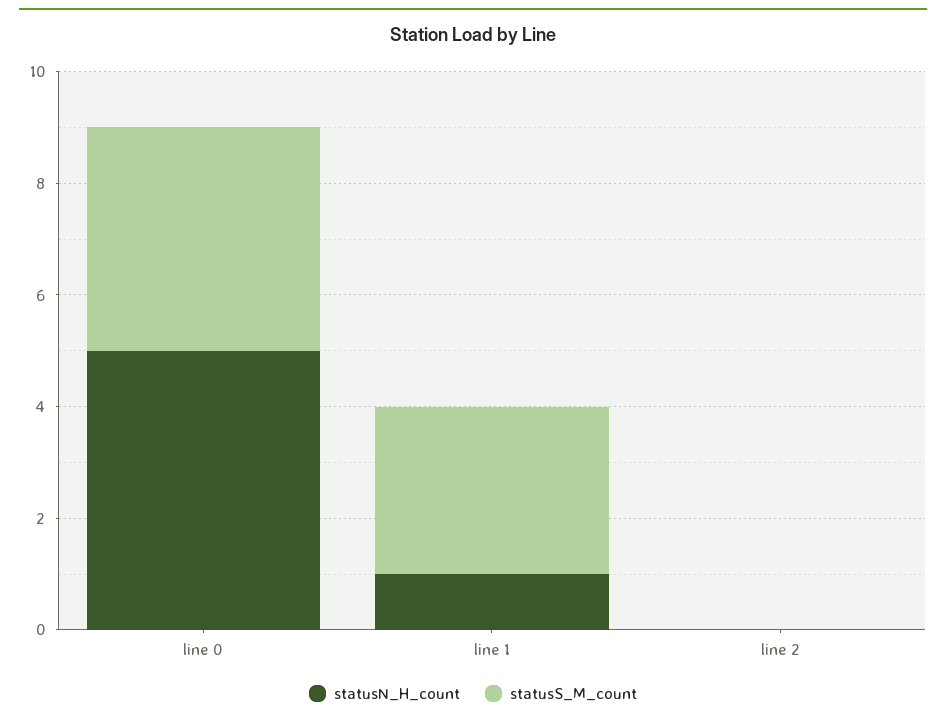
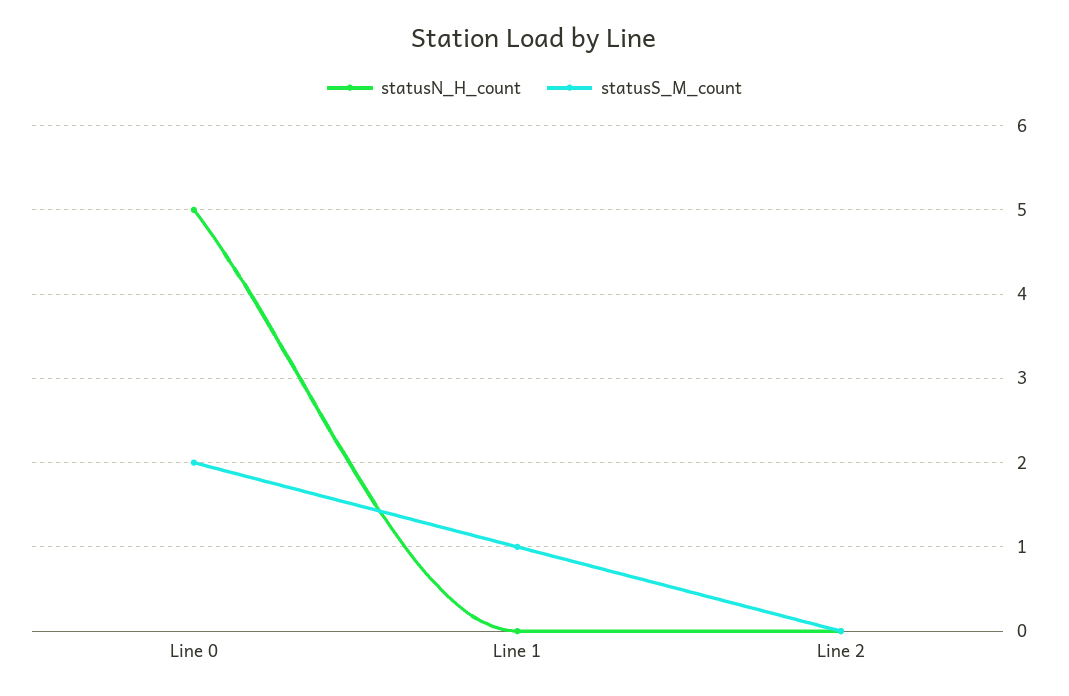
  {
    "statusN_H_count": {
      "line 0": 5,
-     "line 1": 1,
+     "line 1": 0,
      "line 2": 0
    },
    "statusS_M_count": {
-     "line 0": 4,
+     "line 0": 2,
-     "line 1": 3,
+     "line 1": 1,
      "line 2": 0
    }
  }

